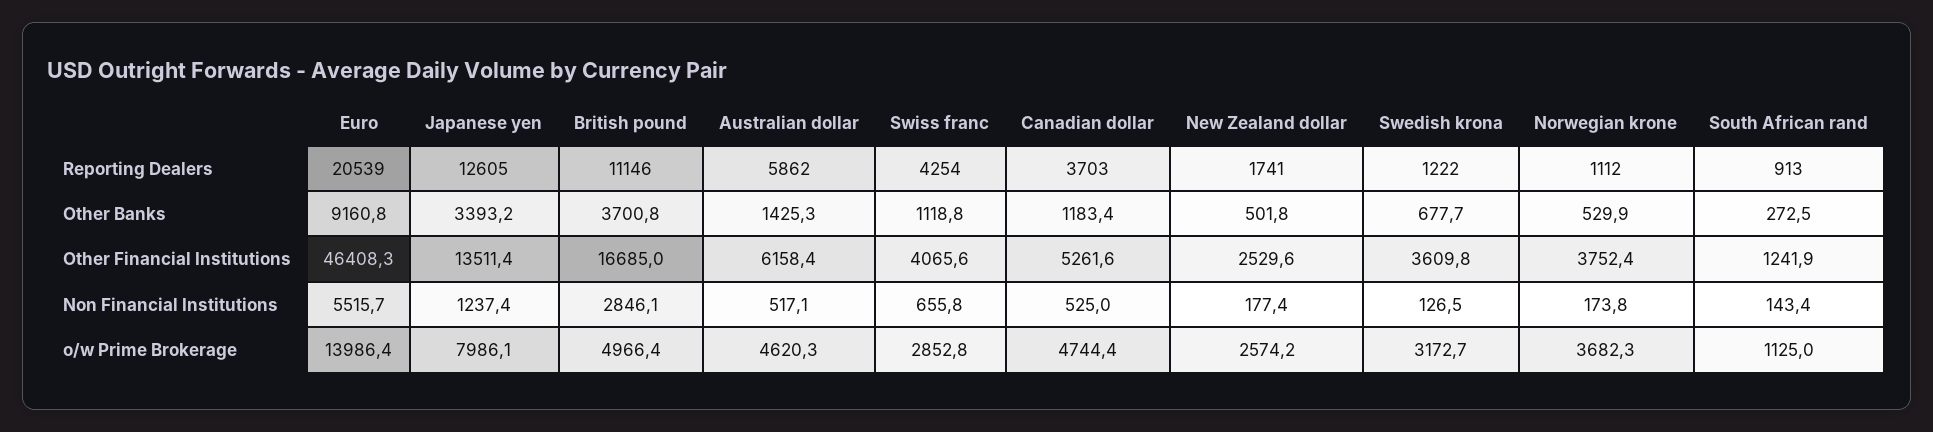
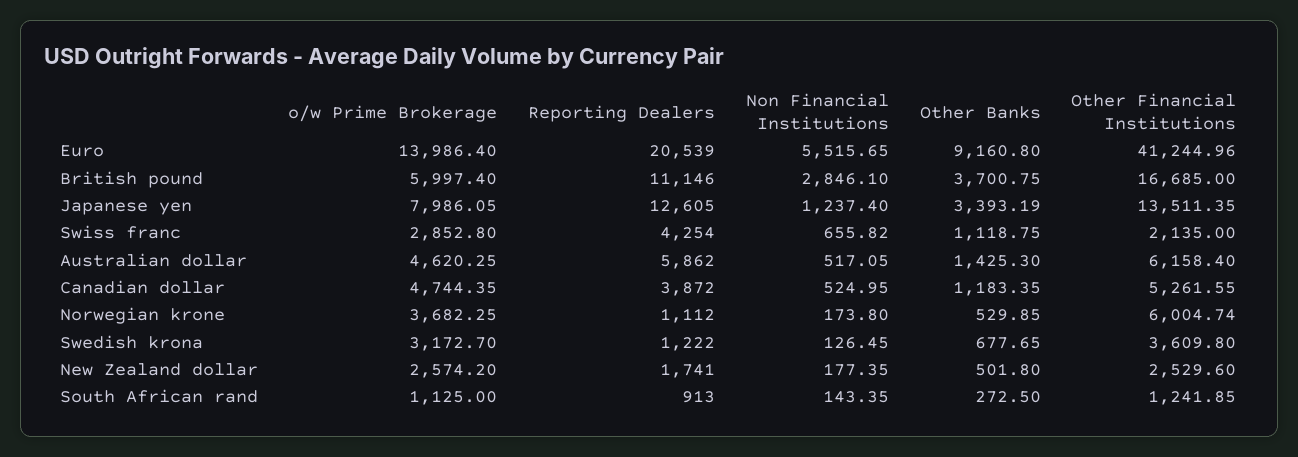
  {
    "Euro": {
      "Reporting Dealers": 20539,
      "Other Banks": 9160.8,
-     "Other Financial Institutions": 46408.3,
+     "Other Financial Institutions": 41244.96,
      "Non Financial Institutions": 5515.65,
      "o/w Prime Brokerage": 13986.4
    },
    "Japanese yen": {
      "Reporting Dealers": 12605,
      "Other Banks": 3393.19,
      "Other Financial Institutions": 13511.35,
      "Non Financial Institutions": 1237.4,
      "o/w Prime Brokerage": 7986.05
    },
    "British pound": {
      "Reporting Dealers": 11146,
      "Other Banks": 3700.75,
      "Other Financial Institutions": 16685,
      "Non Financial Institutions": 2846.1,
-     "o/w Prime Brokerage": 4966.4
+     "o/w Prime Brokerage": 5997.4
    },
    "Australian dollar": {
      "Reporting Dealers": 5862,
      "Other Banks": 1425.3,
      "Other Financial Institutions": 6158.4,
      "Non Financial Institutions": 517.05,
      "o/w Prime Brokerage": 4620.25
    },
    "Swiss franc": {
      "Reporting Dealers": 4254,
      "Other Banks": 1118.75,
-     "Other Financial Institutions": 4065.6,
+     "Other Financial Institutions": 2135,
      "Non Financial Institutions": 655.82,
      "o/w Prime Brokerage": 2852.8
    },
    "Canadian dollar": {
-     "Reporting Dealers": 3703,
+     "Reporting Dealers": 3872,
      "Other Banks": 1183.35,
      "Other Financial Institutions": 5261.55,
      "Non Financial Institutions": 524.95,
      "o/w Prime Brokerage": 4744.35
    },
    "New Zealand dollar": {
      "Reporting Dealers": 1741,
      "Other Banks": 501.8,
      "Other Financial Institutions": 2529.6,
      "Non Financial Institutions": 177.35,
      "o/w Prime Brokerage": 2574.2
    },
    "Swedish krona": {
      "Reporting Dealers": 1222,
      "Other Banks": 677.65,
      "Other Financial Institutions": 3609.8,
      "Non Financial Institutions": 126.45,
      "o/w Prime Brokerage": 3172.7
    },
    "Norwegian krone": {
      "Reporting Dealers": 1112,
      "Other Banks": 529.85,
-     "Other Financial Institutions": 3752.4,
+     "Other Financial Institutions": 6004.74,
      "Non Financial Institutions": 173.8,
      "o/w Prime Brokerage": 3682.25
    },
    "South African rand": {
      "Reporting Dealers": 913,
      "Other Banks": 272.5,
      "Other Financial Institutions": 1241.85,
      "Non Financial Institutions": 143.35,
      "o/w Prime Brokerage": 1125
    }
  }

